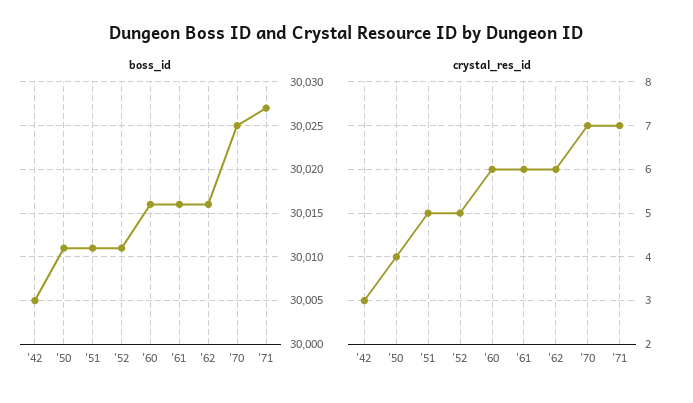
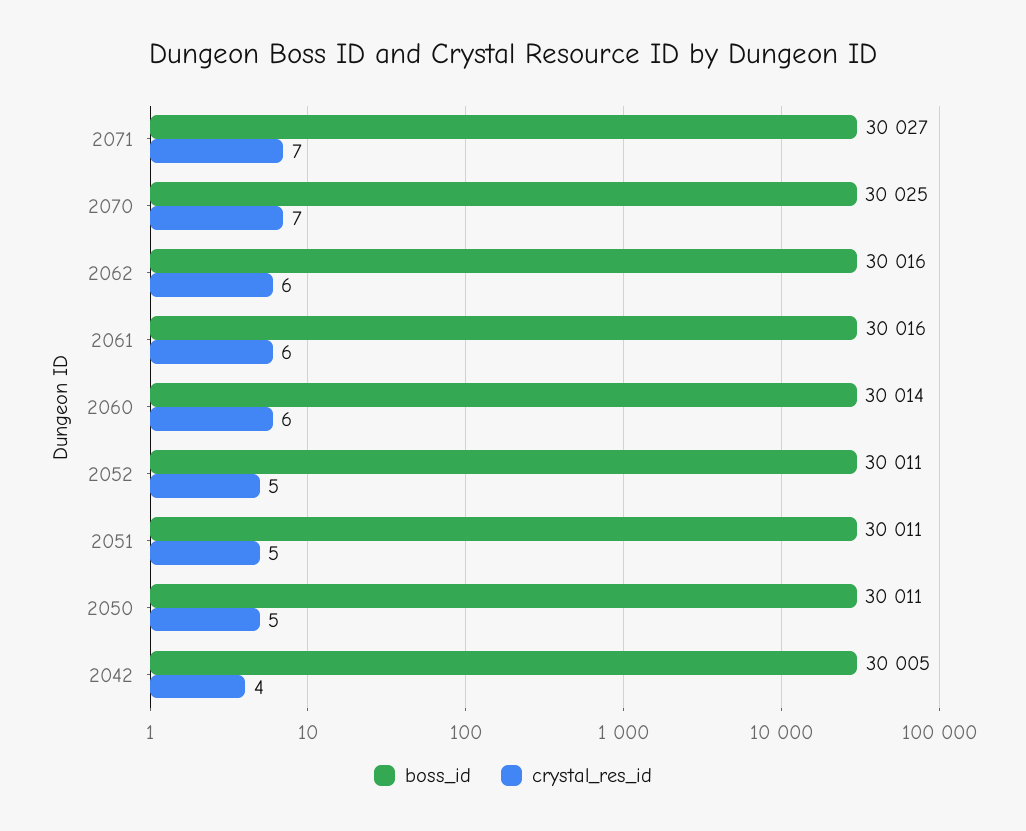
  {
    "boss_id": {
      "'42": 30005,
      "'50": 30011,
      "'51": 30011,
      "'52": 30011,
-     "'60": 30016,
+     "'60": 30014,
      "'61": 30016,
      "'62": 30016,
      "'70": 30025,
      "'71": 30027
    },
    "crystal_res_id": {
-     "'42": 3,
+     "'42": 4,
-     "'50": 4,
+     "'50": 5,
      "'51": 5,
      "'52": 5,
      "'60": 6,
      "'61": 6,
      "'62": 6,
      "'70": 7,
      "'71": 7
    }
  }

